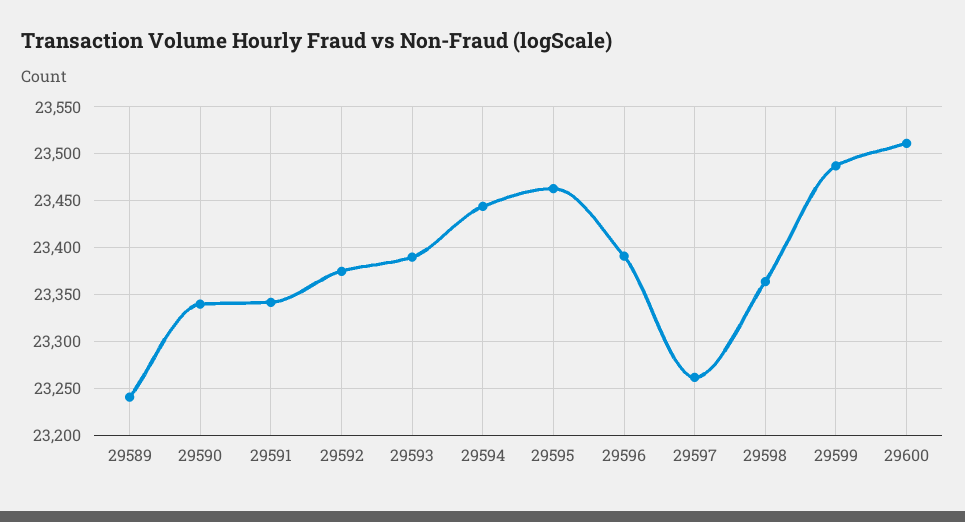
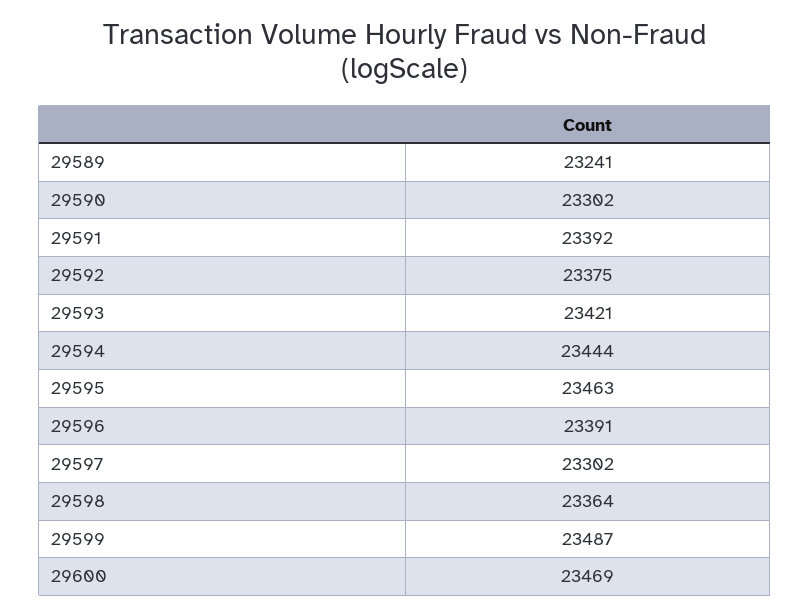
  {
    "29589": 23241,
-   "29590": 23340,
+   "29590": 23302,
-   "29591": 23340,
+   "29591": 23392,
    "29592": 23375,
-   "29593": 23390,
+   "29593": 23421,
    "29594": 23444,
    "29595": 23463,
    "29596": 23391,
-   "29597": 23260,
+   "29597": 23302,
    "29598": 23364,
    "29599": 23487,
-   "29600": 23510
+   "29600": 23469
  }

